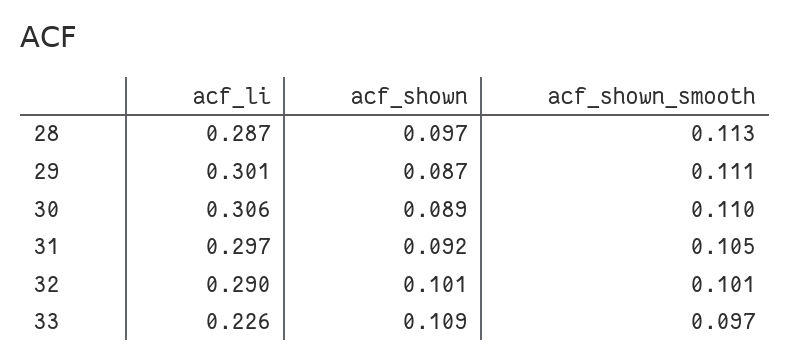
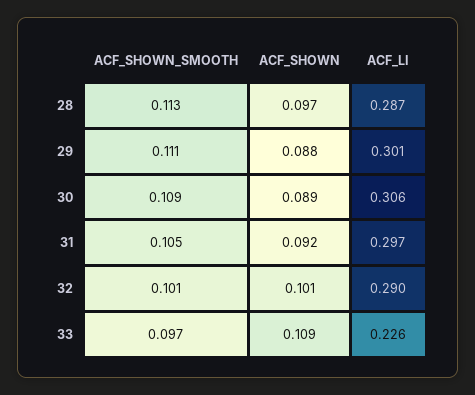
  {
    "acf_li": {
      "28": 0.287,
      "29": 0.301,
      "30": 0.306,
      "31": 0.297,
      "32": 0.29,
      "33": 0.226
    },
    "acf_shown": {
      "28": 0.097,
-     "29": 0.087,
+     "29": 0.088,
      "30": 0.089,
      "31": 0.092,
      "32": 0.101,
      "33": 0.109
    },
    "acf_shown_smooth": {
      "28": 0.113,
      "29": 0.111,
-     "30": 0.11,
+     "30": 0.109,
      "31": 0.105,
      "32": 0.101,
      "33": 0.097
    }
  }

